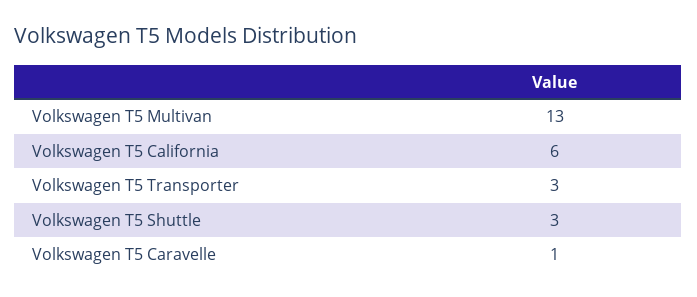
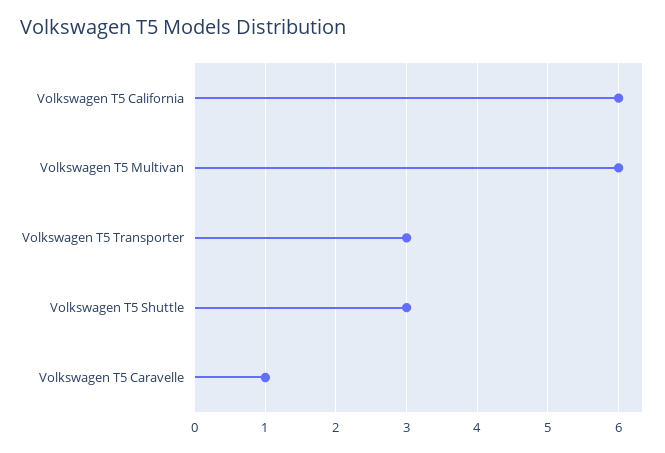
  {
-   "Volkswagen T5 Multivan": 13,
+   "Volkswagen T5 Multivan": 6,
    "Volkswagen T5 California": 6,
    "Volkswagen T5 Transporter": 3,
    "Volkswagen T5 Shuttle": 3,
    "Volkswagen T5 Caravelle": 1
  }

